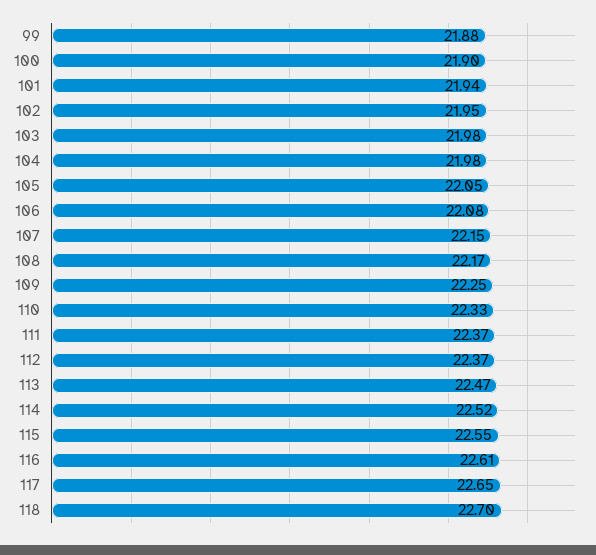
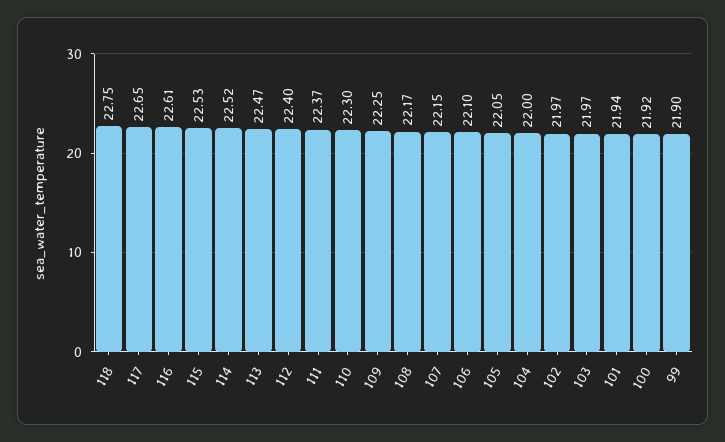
  {
-   "99": 21.88,
+   "99": 21.9,
-   "100": 21.9,
+   "100": 21.92,
    "101": 21.94,
-   "102": 21.95,
+   "102": 21.97,
-   "103": 21.98,
+   "103": 21.97,
-   "104": 21.98,
+   "104": 22,
    "105": 22.05,
-   "106": 22.08,
+   "106": 22.1,
    "107": 22.15,
    "108": 22.17,
    "109": 22.25,
-   "110": 22.33,
+   "110": 22.3,
    "111": 22.37,
-   "112": 22.37,
+   "112": 22.4,
    "113": 22.47,
    "114": 22.52,
-   "115": 22.55,
+   "115": 22.53,
    "116": 22.61,
    "117": 22.65,
-   "118": 22.7
+   "118": 22.75
  }

